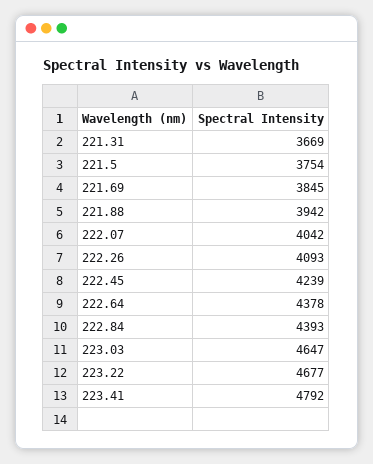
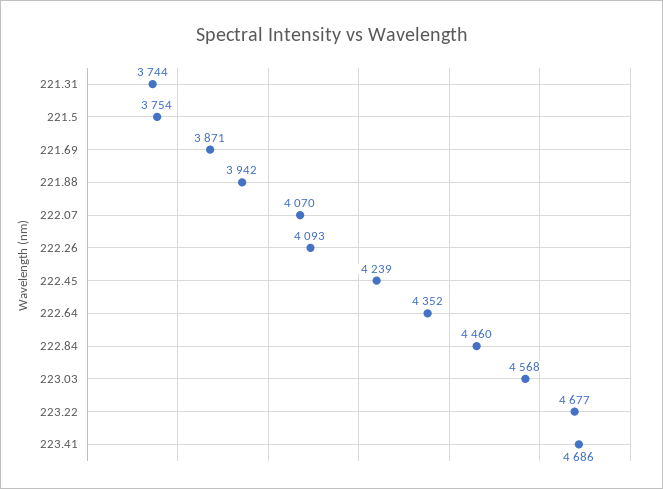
  {
-   "221.31": 3669,
+   "221.31": 3744,
    "221.5": 3754,
-   "221.69": 3845,
+   "221.69": 3871,
    "221.88": 3942,
-   "222.07": 4042,
+   "222.07": 4070,
    "222.26": 4093,
    "222.45": 4239,
-   "222.64": 4378,
+   "222.64": 4352,
-   "222.84": 4393,
+   "222.84": 4460,
-   "223.03": 4647,
+   "223.03": 4568,
    "223.22": 4677,
-   "223.41": 4792
+   "223.41": 4686
  }

